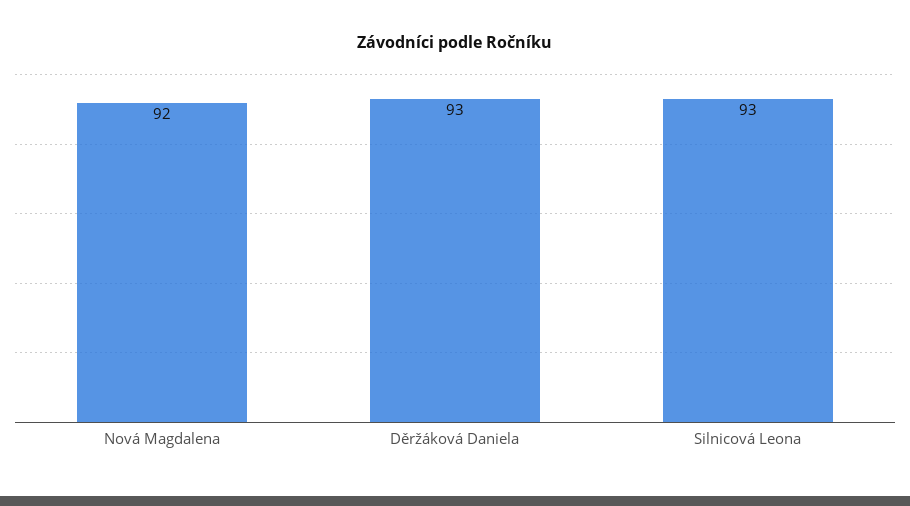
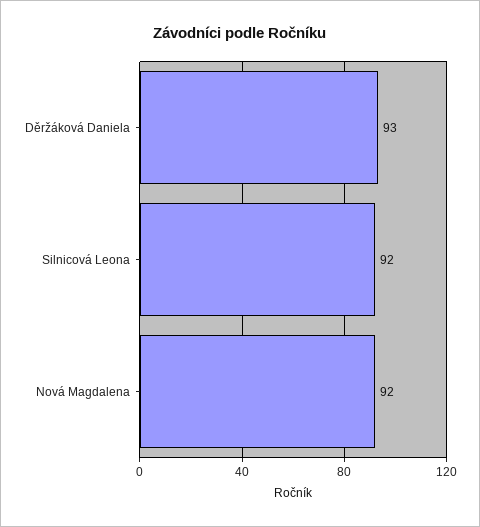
  {
    "Nová Magdalena": 92,
    "Děržáková Daniela": 93,
-   "Silnicová Leona": 93
+   "Silnicová Leona": 92
  }

